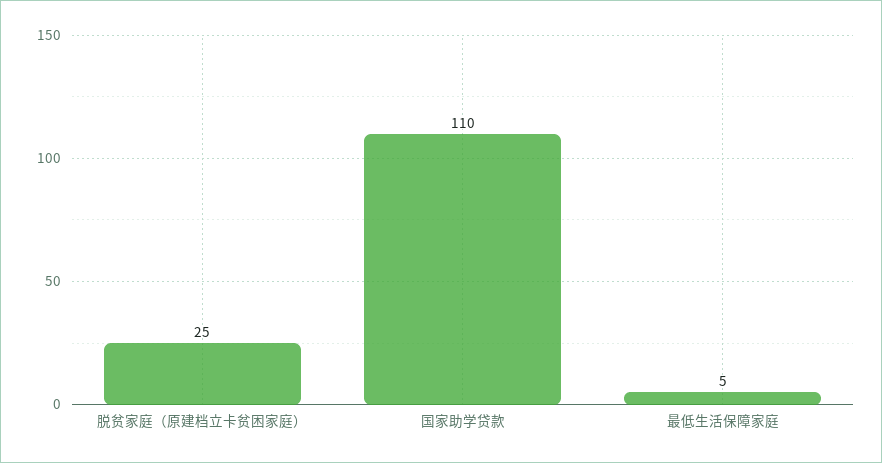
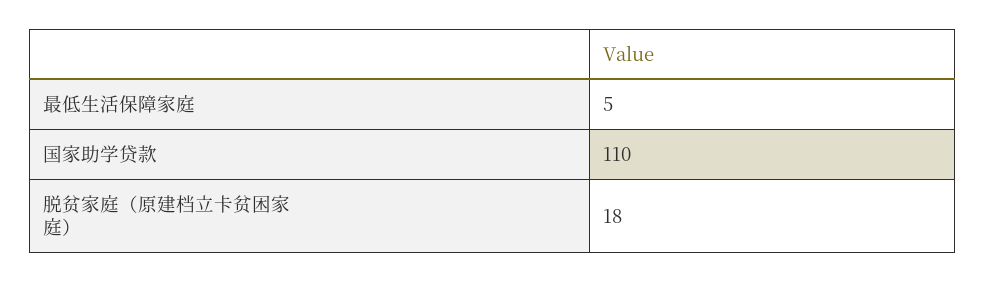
  {
-   "脱贫家庭（原建档立卡贫困家庭）": 25,
+   "脱贫家庭（原建档立卡贫困家庭）": 18,
    "国家助学贷款": 110,
    "最低生活保障家庭": 5
  }

